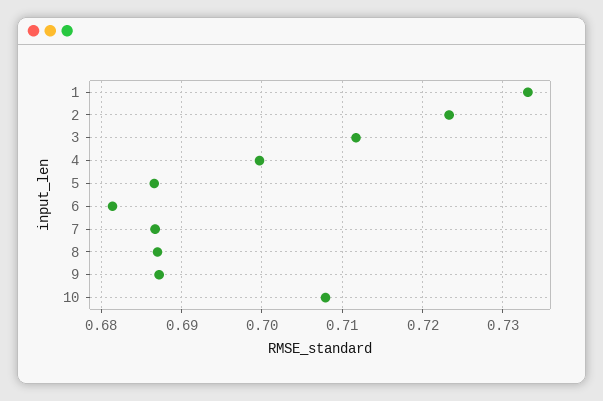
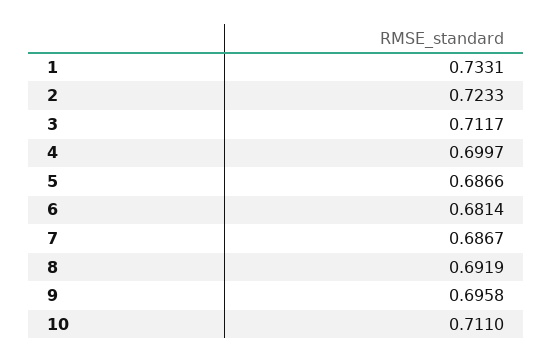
  {
    "1": 0.7331,
    "2": 0.7233,
    "3": 0.7117,
    "4": 0.6997,
    "5": 0.6866,
    "6": 0.6814,
    "7": 0.6867,
-   "8": 0.687,
+   "8": 0.6919,
-   "9": 0.687,
+   "9": 0.6958,
-   "10": 0.708
+   "10": 0.711
  }

